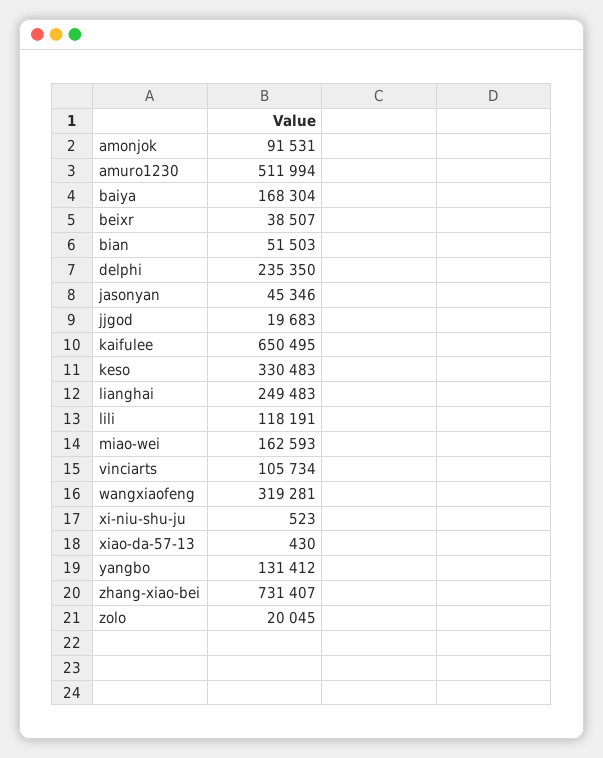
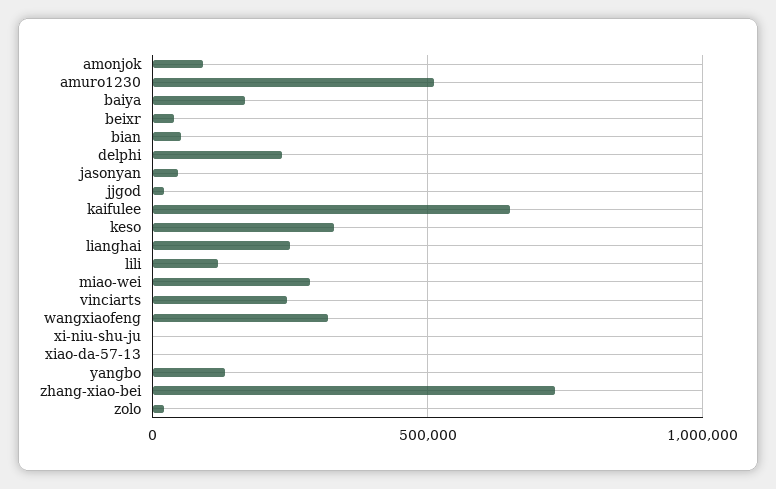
  {
    "amonjok": 91531,
    "amuro1230": 511994,
    "baiya": 168304,
    "beixr": 38507,
    "bian": 51503,
    "delphi": 235350,
    "jasonyan": 45346,
    "jjgod": 19683,
    "kaifulee": 650495,
    "keso": 330483,
    "lianghai": 249483,
    "lili": 118191,
-   "miao-wei": 162593,
+   "miao-wei": 300000,
-   "vinciarts": 105734,
+   "vinciarts": 250000,
    "wangxiaofeng": 319281,
    "xi-niu-shu-ju": 523,
    "xiao-da-57-13": 430,
    "yangbo": 131412,
    "zhang-xiao-bei": 731407,
    "zolo": 20045
  }

